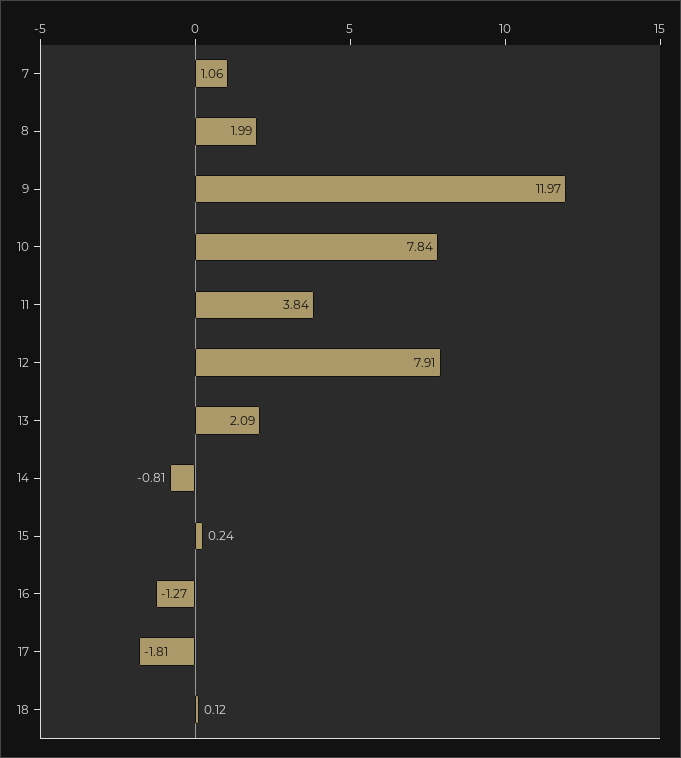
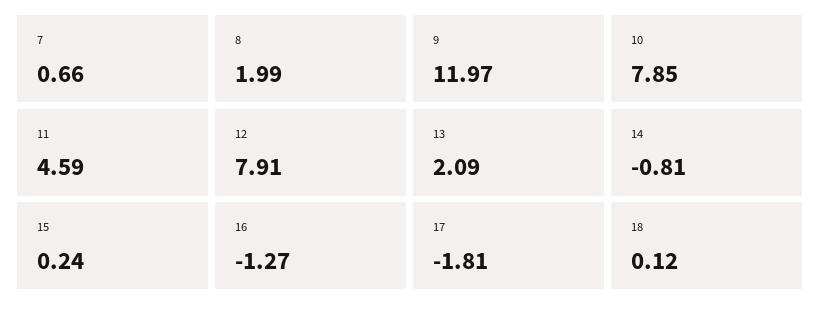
  {
-   "7": 1.06,
+   "7": 0.66,
    "8": 1.99,
    "9": 11.97,
-   "10": 7.84,
+   "10": 7.85,
-   "11": 3.84,
+   "11": 4.59,
    "12": 7.91,
    "13": 2.09,
    "14": -0.81,
    "15": 0.24,
    "16": -1.27,
    "17": -1.81,
    "18": 0.12
  }

